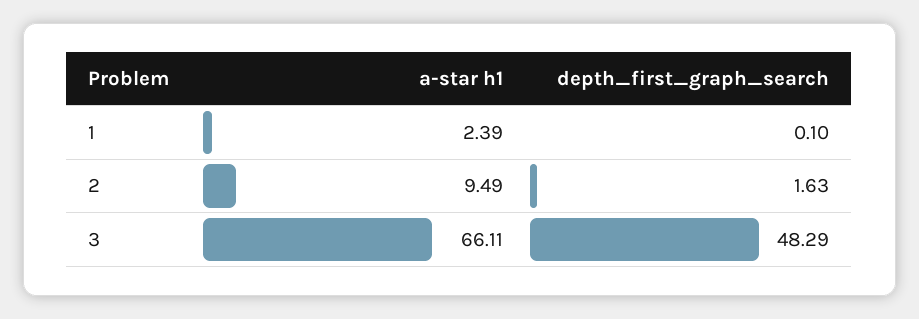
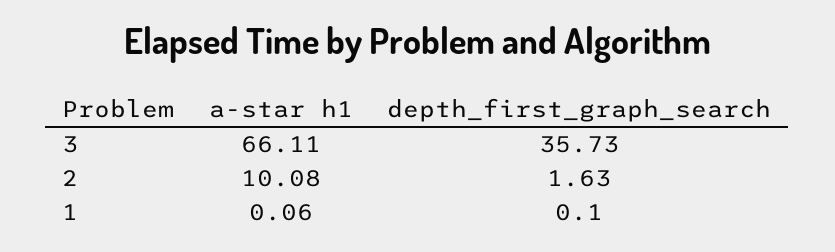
  {
    "a-star h1": {
-     "1": 2.39,
+     "1": 0.06,
-     "2": 9.49,
+     "2": 10.08,
      "3": 66.11
    },
    "depth_first_graph_search": {
      "1": 0.1,
      "2": 1.63,
-     "3": 48.29
+     "3": 35.73
    }
  }

